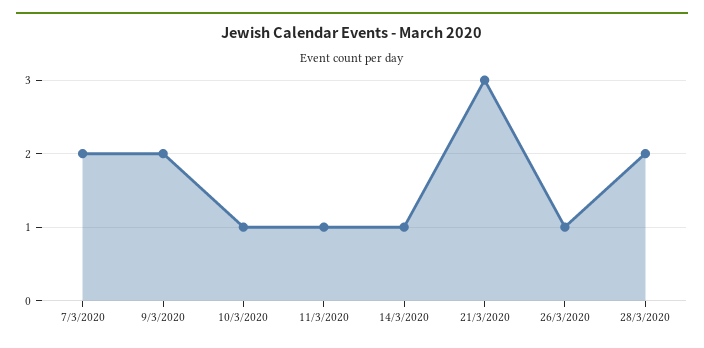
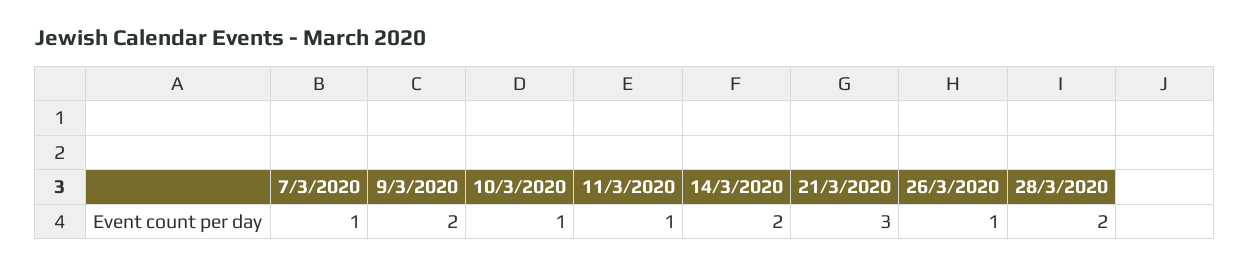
  {
-   "7/3/2020": 2,
+   "7/3/2020": 1,
    "9/3/2020": 2,
    "10/3/2020": 1,
    "11/3/2020": 1,
-   "14/3/2020": 1,
+   "14/3/2020": 2,
    "21/3/2020": 3,
    "26/3/2020": 1,
    "28/3/2020": 2
  }

